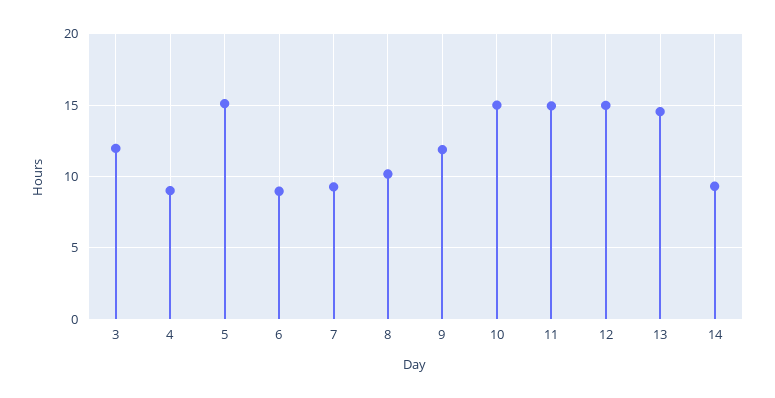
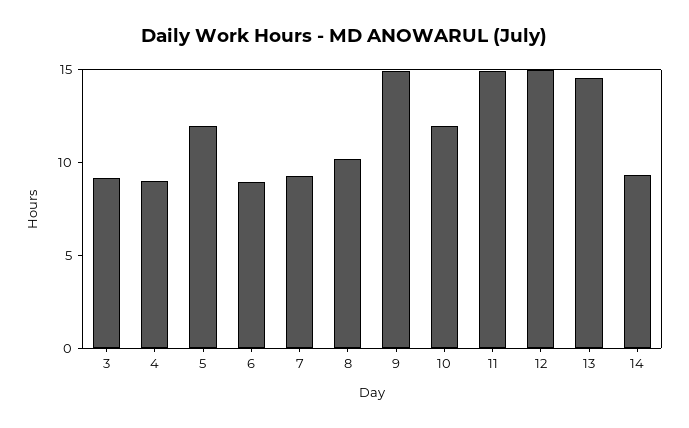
  {
-   "3": 12,
+   "3": 9,
    "4": 9,
-   "5": 15,
+   "5": 12,
    "6": 9,
    "7": 9.5,
    "8": 10,
-   "9": 12,
+   "9": 15,
-   "10": 15,
+   "10": 12,
    "11": 15,
    "12": 15,
    "13": 14.5,
    "14": 9.5
  }

